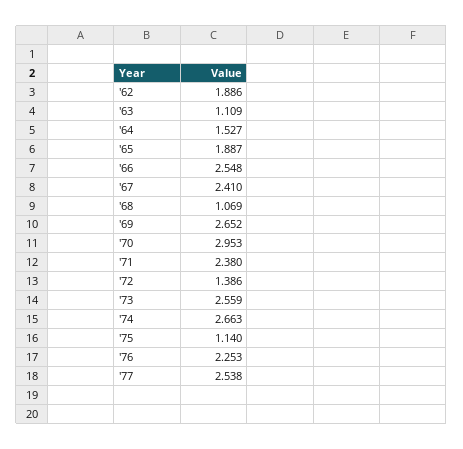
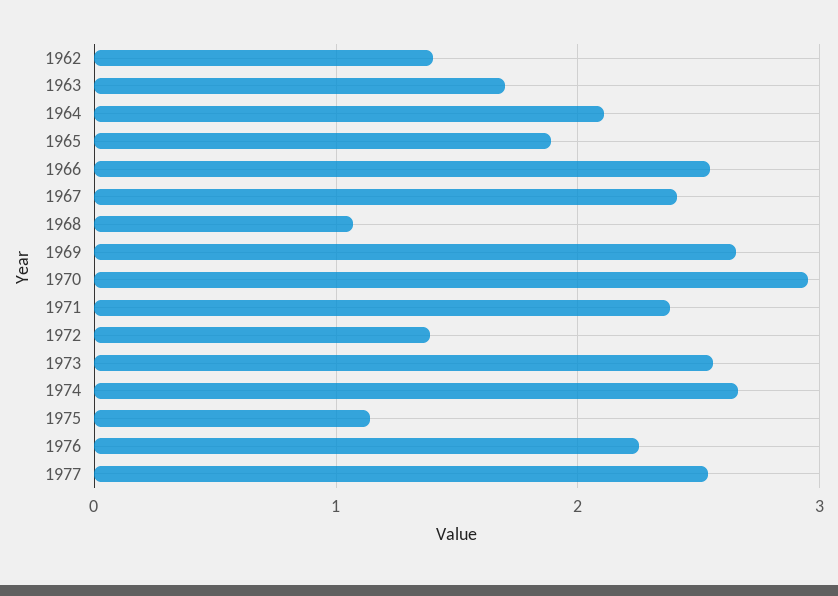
  {
-   "'62": 1.886,
+   "'62": 1.4,
-   "'63": 1.109,
+   "'63": 1.7,
-   "'64": 1.527,
+   "'64": 2.1,
    "'65": 1.887,
    "'66": 2.548,
    "'67": 2.41,
    "'68": 1.069,
    "'69": 2.652,
    "'70": 2.953,
    "'71": 2.38,
    "'72": 1.386,
    "'73": 2.559,
    "'74": 2.663,
    "'75": 1.14,
    "'76": 2.253,
    "'77": 2.538
  }

